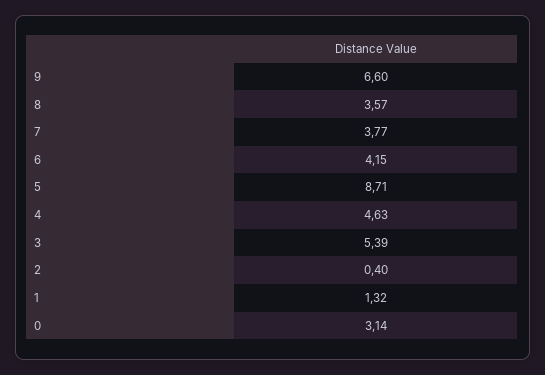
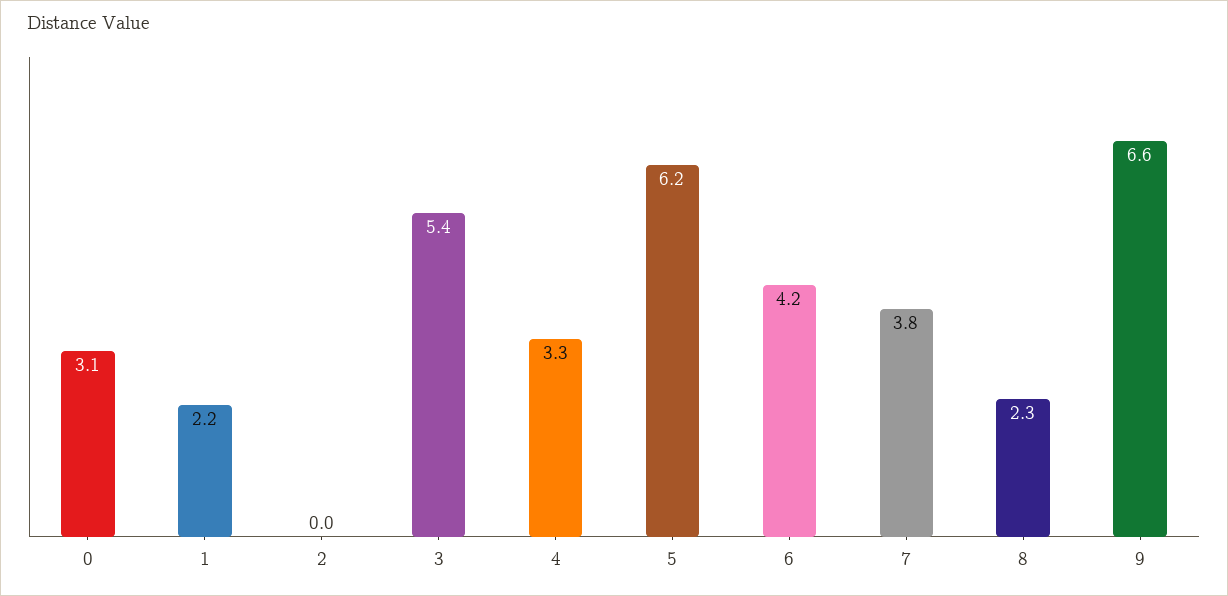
  {
    "9": 6.6,
-   "8": 3.57,
+   "8": 2.3,
    "7": 3.77,
    "6": 4.15,
-   "5": 8.71,
+   "5": 6.2,
-   "4": 4.63,
+   "4": 3.3,
    "3": 5.39,
-   "2": 0.4,
+   "2": 0,
-   "1": 1.32,
+   "1": 2.2,
    "0": 3.14
  }

